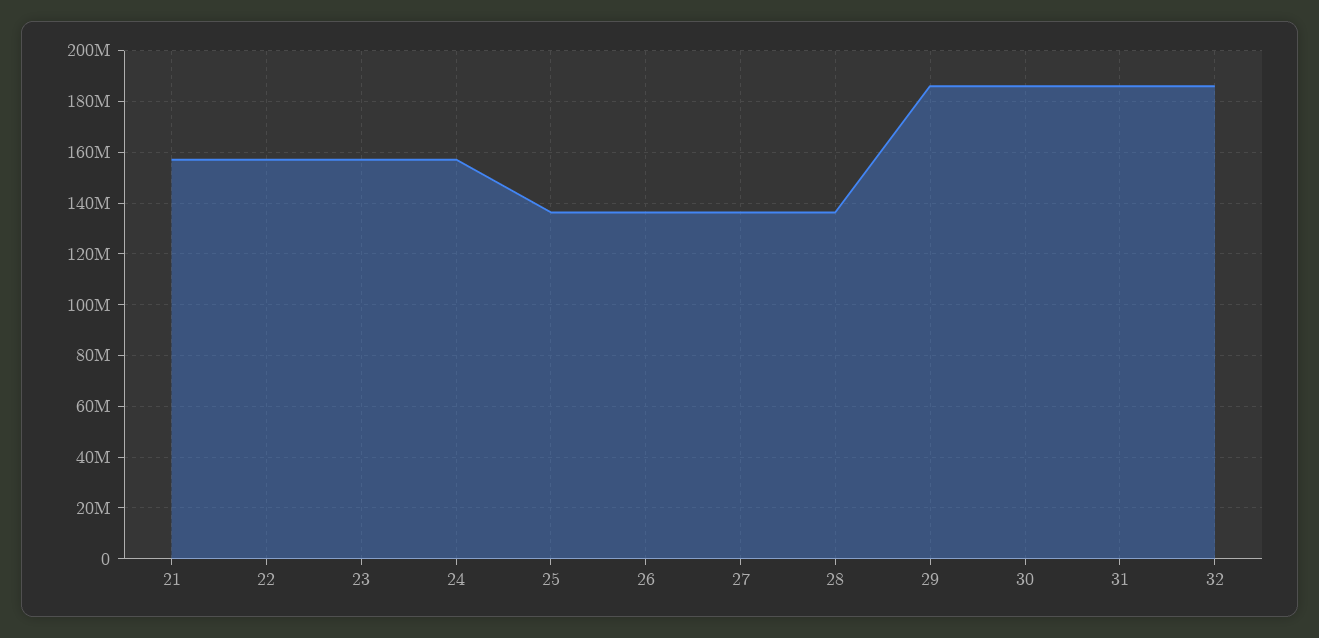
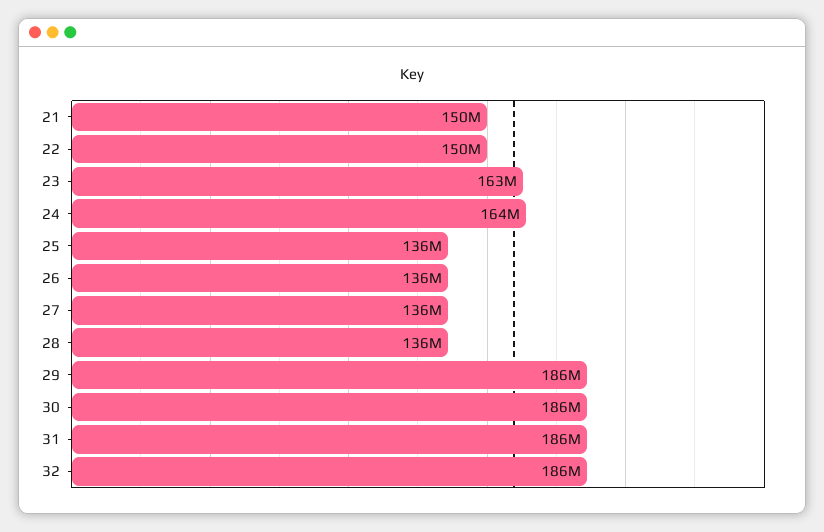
  {
-   "21": 157500000,
+   "21": 150000000,
-   "22": 157500000,
+   "22": 150000000,
-   "23": 157500000,
+   "23": 163000000,
-   "24": 157500000,
+   "24": 164000000,
    "25": 136000000,
    "26": 136000000,
    "27": 136000000,
    "28": 136000000,
    "29": 186000000,
    "30": 186000000,
    "31": 186000000,
    "32": 186000000
  }

